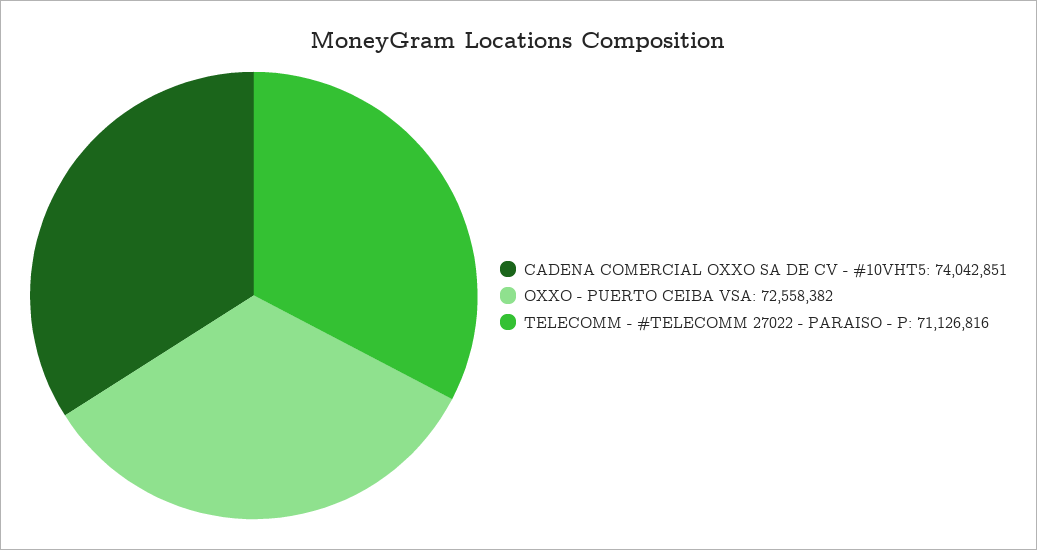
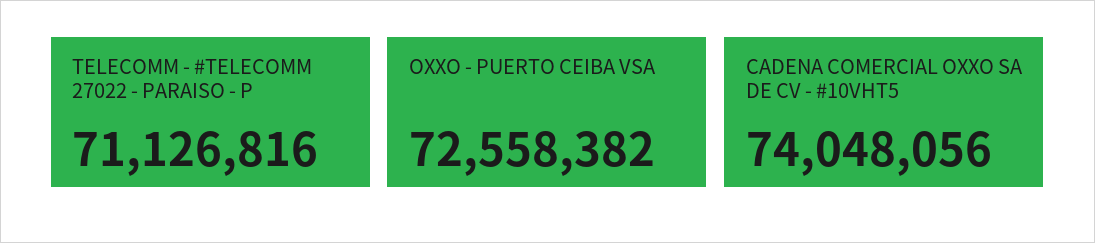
  {
-   "CADENA COMERCIAL OXXO SA DE CV - #10VHT5": 74042851,
+   "CADENA COMERCIAL OXXO SA DE CV - #10VHT5": 74048056,
    "OXXO - PUERTO CEIBA VSA": 72558382,
    "TELECOMM - #TELECOMM 27022 - PARAISO - P": 71126816
  }

